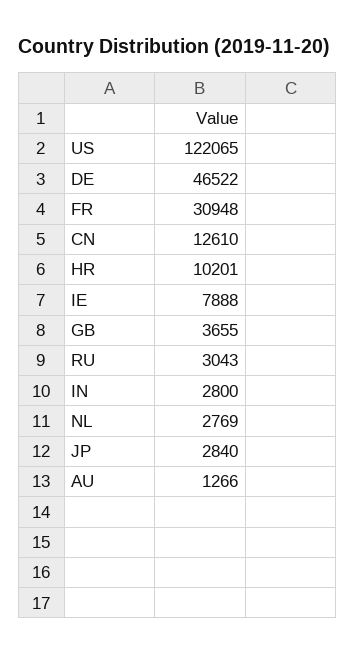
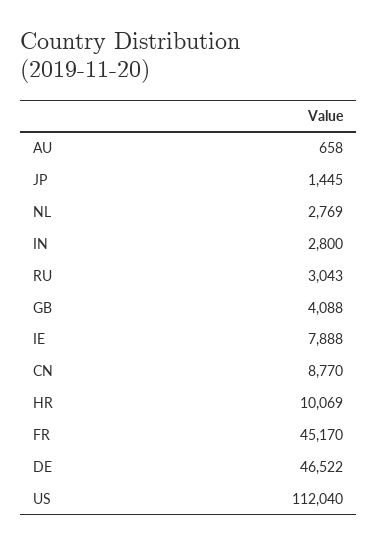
  {
-   "US": 122065,
+   "US": 112040,
    "DE": 46522,
-   "FR": 30948,
+   "FR": 45170,
-   "CN": 12610,
+   "CN": 8770,
-   "HR": 10201,
+   "HR": 10069,
    "IE": 7888,
-   "GB": 3655,
+   "GB": 4088,
    "RU": 3043,
    "IN": 2800,
    "NL": 2769,
-   "JP": 2840,
+   "JP": 1445,
-   "AU": 1266
+   "AU": 658
  }

